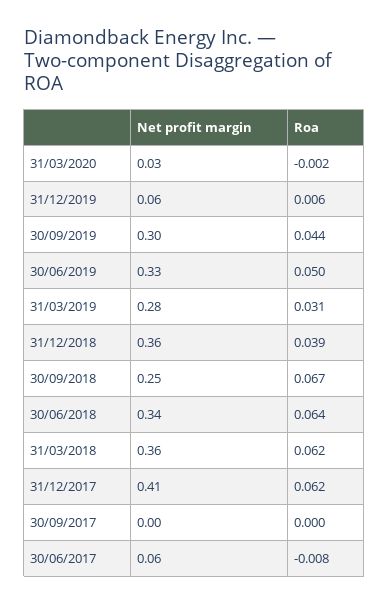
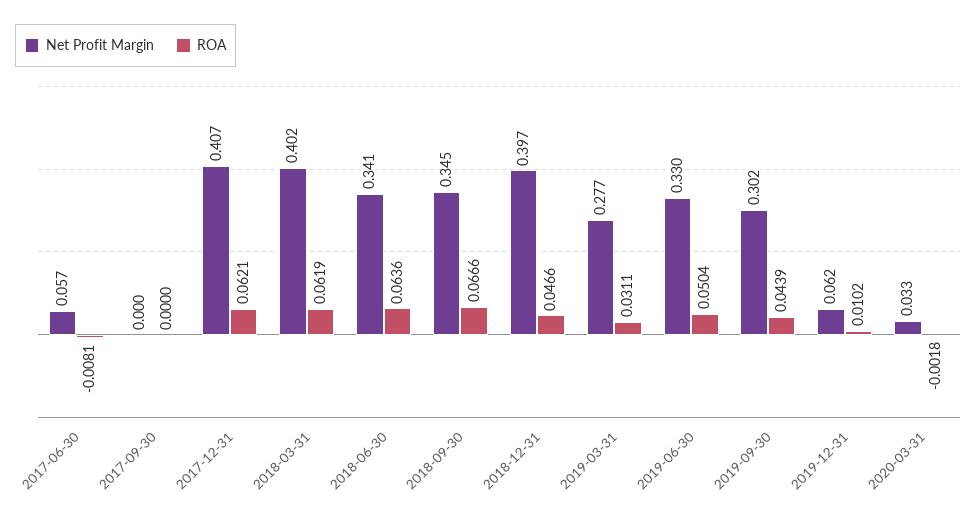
  {
    "Net profit margin": {
      "31/03/2020": 0.033,
      "31/12/2019": 0.062,
      "30/09/2019": 0.302,
      "30/06/2019": 0.33,
      "31/03/2019": 0.277,
-     "31/12/2018": 0.36,
+     "31/12/2018": 0.397,
-     "30/09/2018": 0.25,
+     "30/09/2018": 0.345,
      "30/06/2018": 0.341,
-     "31/03/2018": 0.36,
+     "31/03/2018": 0.402,
      "31/12/2017": 0.407,
      "30/09/2017": 0,
      "30/06/2017": 0.057
    },
    "Roa": {
      "31/03/2020": -0.0018,
-     "31/12/2019": 0.006,
+     "31/12/2019": 0.0102,
      "30/09/2019": 0.0439,
      "30/06/2019": 0.0504,
      "31/03/2019": 0.0311,
-     "31/12/2018": 0.039,
+     "31/12/2018": 0.0466,
      "30/09/2018": 0.0666,
      "30/06/2018": 0.0636,
      "31/03/2018": 0.0619,
      "31/12/2017": 0.0621,
      "30/09/2017": 0,
      "30/06/2017": -0.0081
    }
  }

